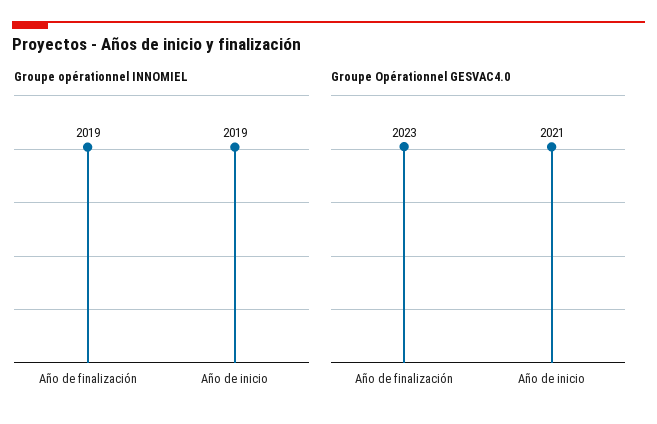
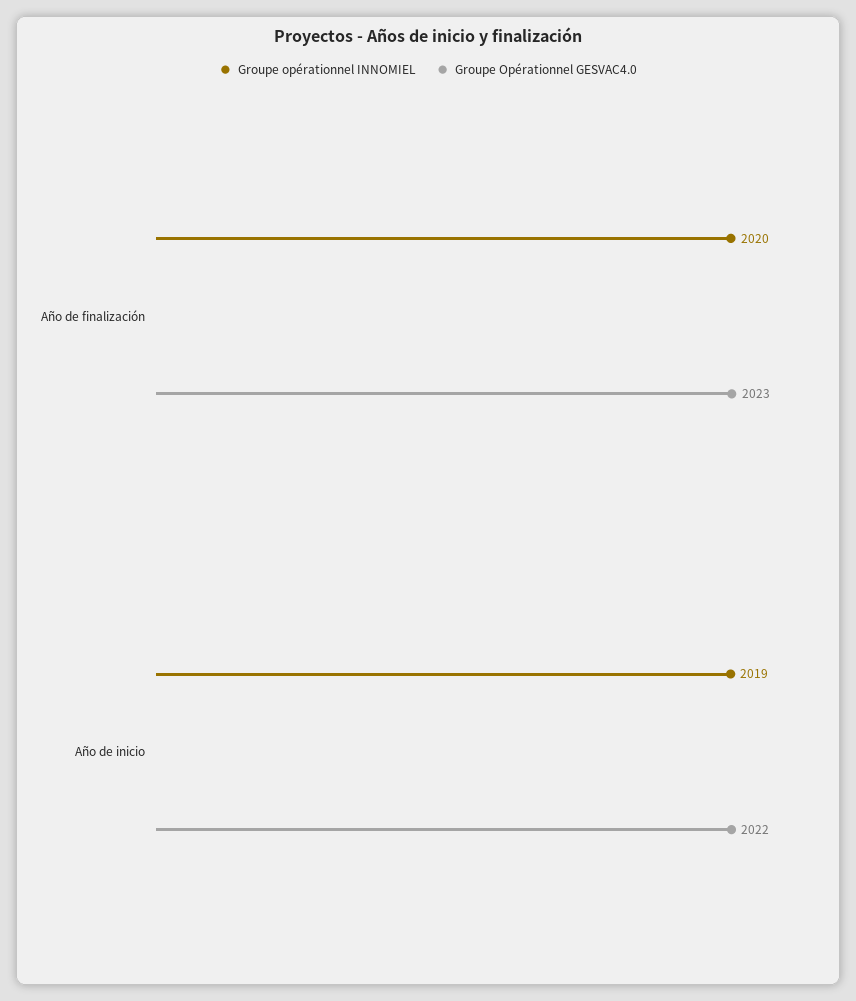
  {
    "Groupe opérationnel INNOMIEL": {
-     "Año de finalización": 2019,
+     "Año de finalización": 2020,
      "Año de inicio": 2019
    },
    "Groupe Opérationnel GESVAC4.0": {
      "Año de finalización": 2023,
-     "Año de inicio": 2021
+     "Año de inicio": 2022
    }
  }

